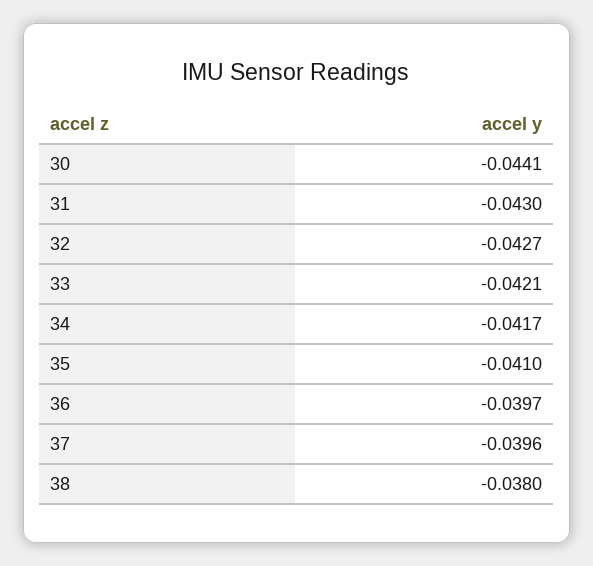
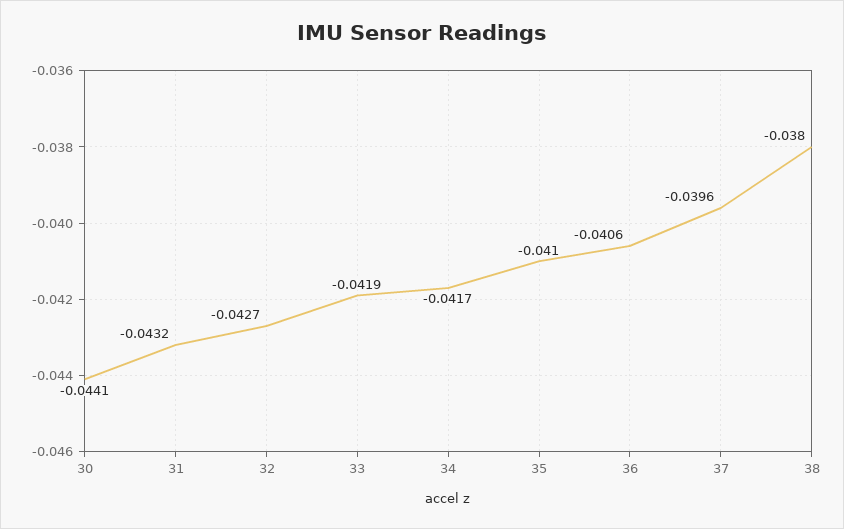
  {
    "30": -0.0441,
-   "31": -0.043,
+   "31": -0.0432,
    "32": -0.0427,
-   "33": -0.0421,
+   "33": -0.0419,
    "34": -0.0417,
    "35": -0.041,
-   "36": -0.0397,
+   "36": -0.0406,
    "37": -0.0396,
    "38": -0.038
  }

